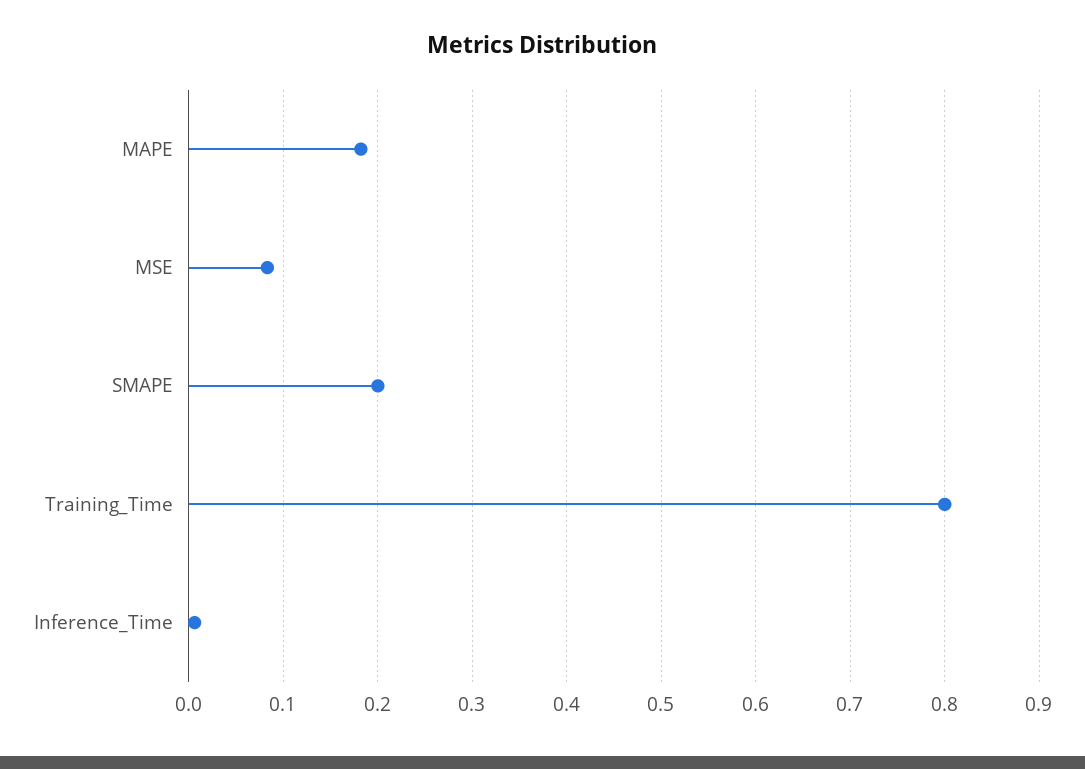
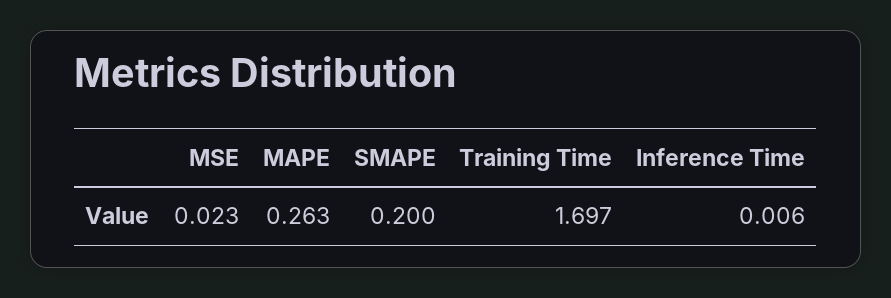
  {
-   "MAPE": 0.18,
+   "MAPE": 0.263,
-   "MSE": 0.08,
+   "MSE": 0.023,
    "SMAPE": 0.2,
-   "Training_Time": 0.8,
+   "Training_Time": 1.697,
    "Inference_Time": 0.006
  }

